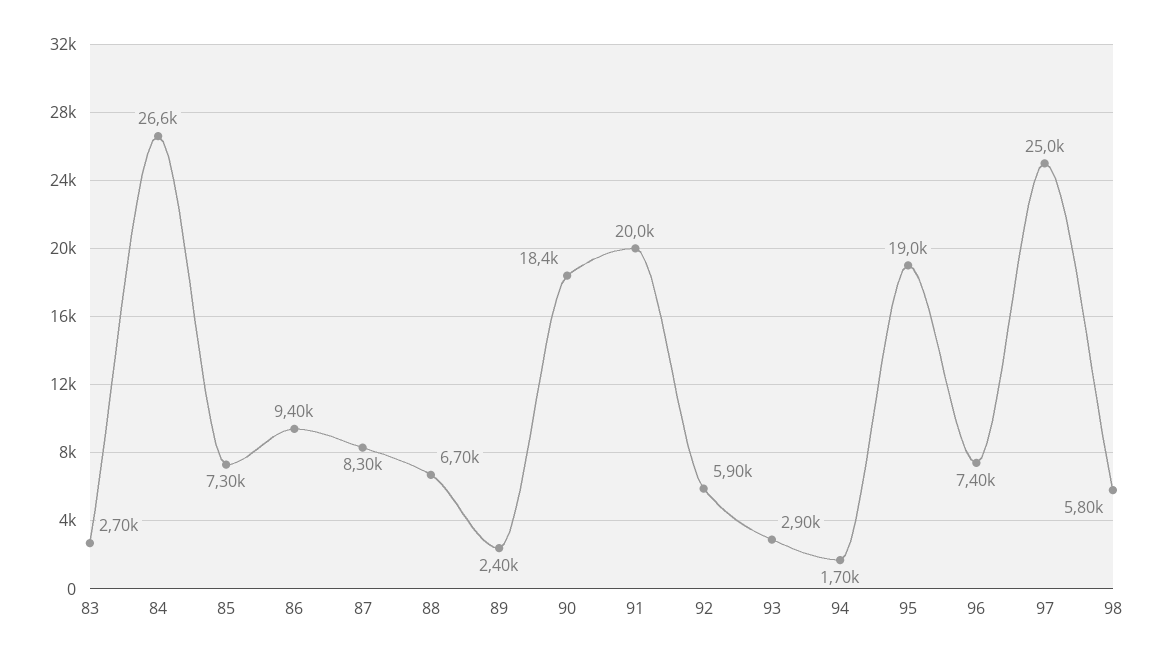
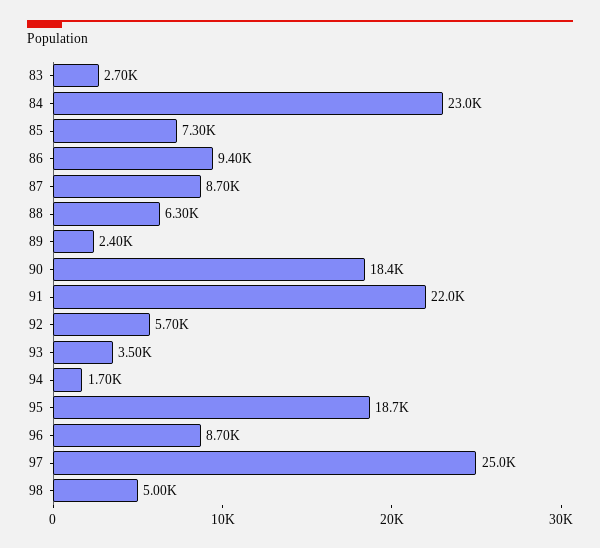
  {
    "83": 2700,
-   "84": 26600,
+   "84": 23000,
    "85": 7300,
    "86": 9400,
-   "87": 8300,
+   "87": 8700,
-   "88": 6700,
+   "88": 6300,
    "89": 2400,
    "90": 18400,
-   "91": 20000,
+   "91": 22000,
-   "92": 5900,
+   "92": 5700,
-   "93": 2900,
+   "93": 3500,
    "94": 1700,
-   "95": 19000,
+   "95": 18700,
-   "96": 7400,
+   "96": 8700,
    "97": 25000,
-   "98": 5800
+   "98": 5000
  }

